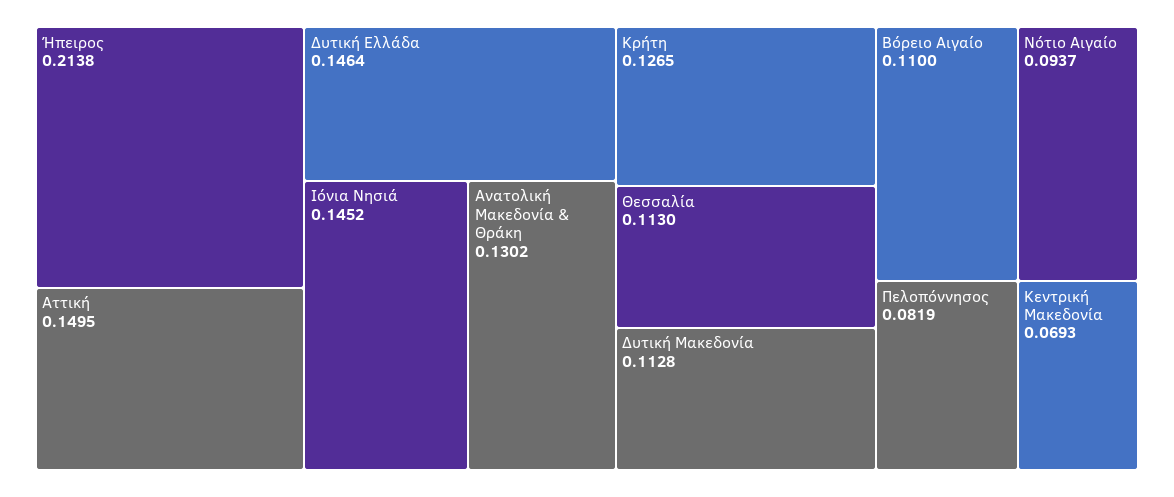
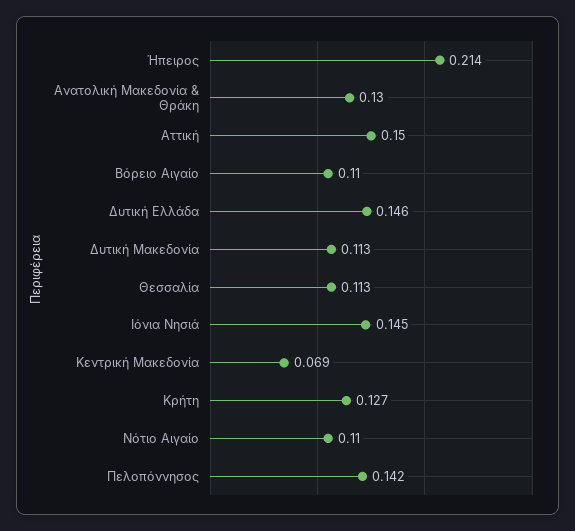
  {
    "Ήπειρος": 0.2138,
    "Αττική": 0.1495,
    "Δυτική Ελλάδα": 0.1464,
    "Ιόνια Νησιά": 0.1452,
    "Ανατολική Μακεδονία & Θράκη": 0.1302,
    "Κρήτη": 0.1265,
    "Θεσσαλία": 0.113,
    "Δυτική Μακεδονία": 0.1128,
    "Βόρειο Αιγαίο": 0.11,
-   "Νότιο Αιγαίο": 0.0937,
+   "Νότιο Αιγαίο": 0.11,
-   "Πελοπόννησος": 0.0819,
+   "Πελοπόννησος": 0.142,
    "Κεντρική Μακεδονία": 0.0693
  }

